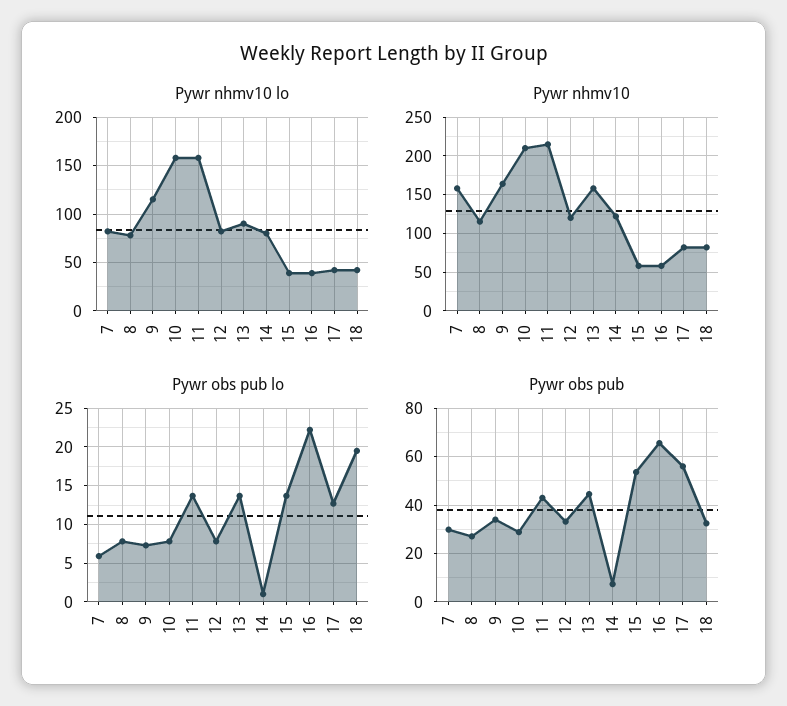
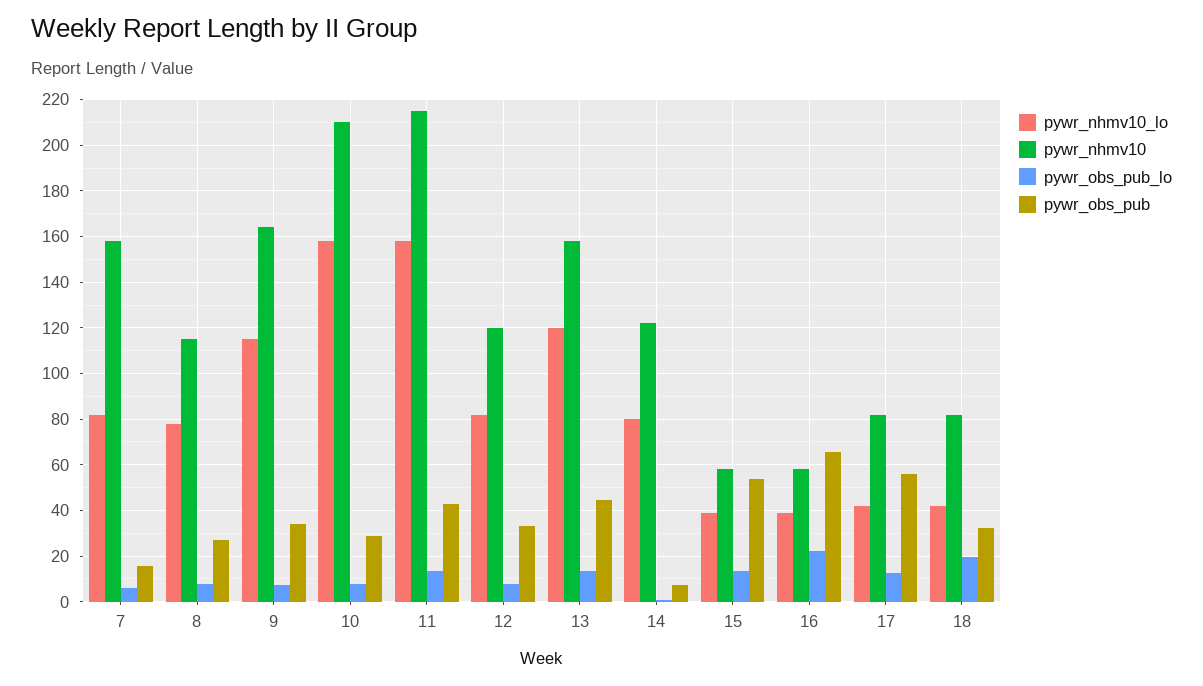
  {
    "Pywr nhmv10 lo": {
      "7": 80,
      "8": 80,
      "9": 115,
      "10": 160,
      "11": 160,
      "12": 80,
-     "13": 90,
+     "13": 120,
      "14": 80,
      "15": 40,
      "16": 40,
      "17": 40,
      "18": 40
    },
    "Pywr nhmv10": {
      "7": 160,
      "8": 115,
      "9": 165,
      "10": 210,
      "11": 215,
      "12": 120,
      "13": 160,
      "14": 120,
      "15": 60,
      "16": 60,
      "17": 80,
      "18": 80
    },
    "Pywr obs pub lo": {
      "7": 6,
      "8": 8,
      "9": 7,
      "10": 8,
      "11": 14,
      "12": 8,
      "13": 14,
      "14": 1,
      "15": 14,
      "16": 22,
      "17": 13,
      "18": 20
    },
    "Pywr obs pub": {
-     "7": 30,
+     "7": 15,
      "8": 27.5,
      "9": 35,
      "10": 30,
      "11": 42.5,
      "12": 32.5,
      "13": 45,
      "14": 7.5,
      "15": 52.5,
      "16": 65,
      "17": 55,
      "18": 32.5
    }
  }

